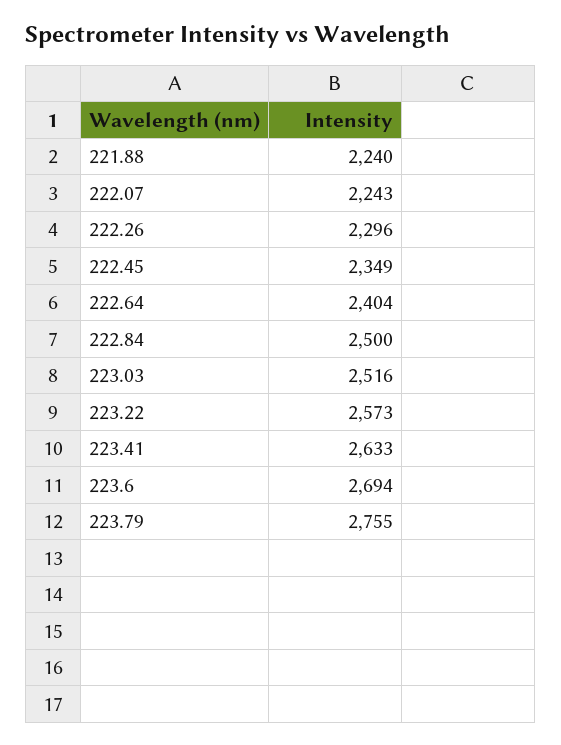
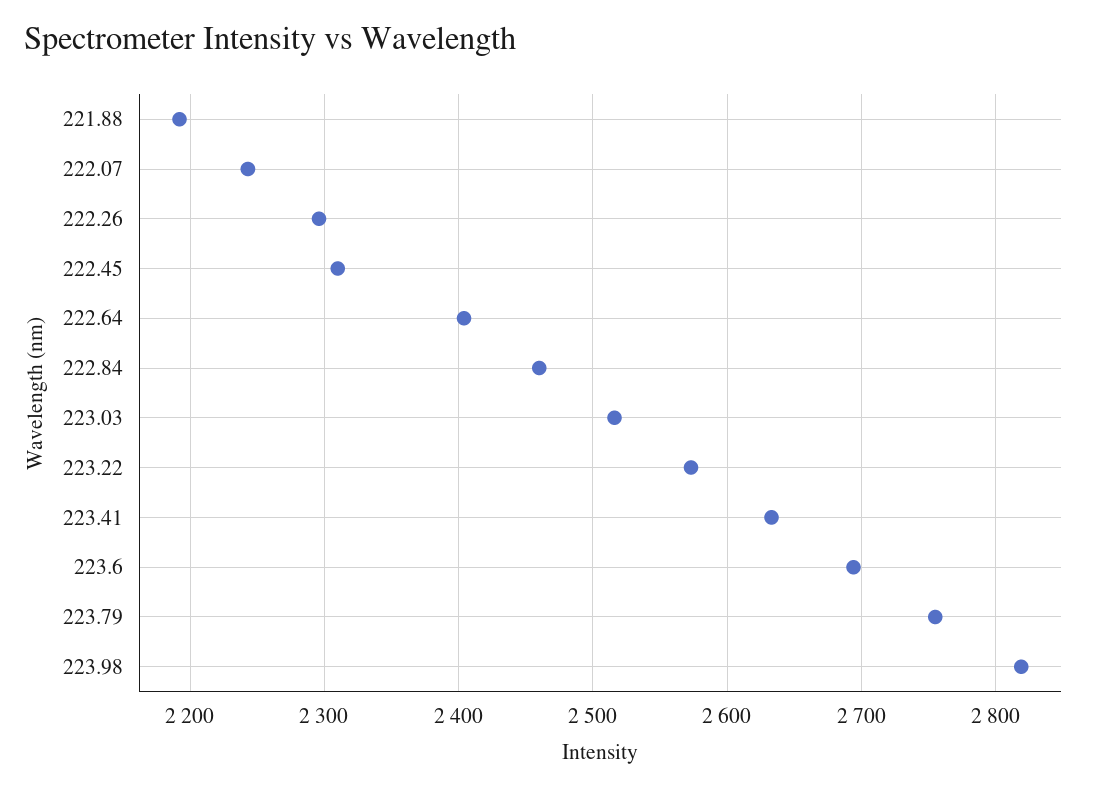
  {
-   "221.88": 2240,
+   "221.88": 2190,
    "222.07": 2243,
    "222.26": 2296,
-   "222.45": 2349,
+   "222.45": 2310,
    "222.64": 2404,
-   "222.84": 2500,
+   "222.84": 2460,
    "223.03": 2516,
    "223.22": 2573,
    "223.41": 2633,
    "223.6": 2694,
-   "223.79": 2755
+   "223.79": 2755,
+   "223.98": 2820
  }

